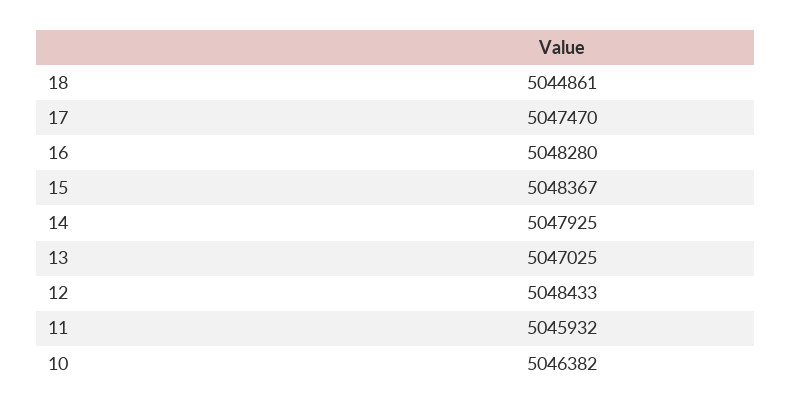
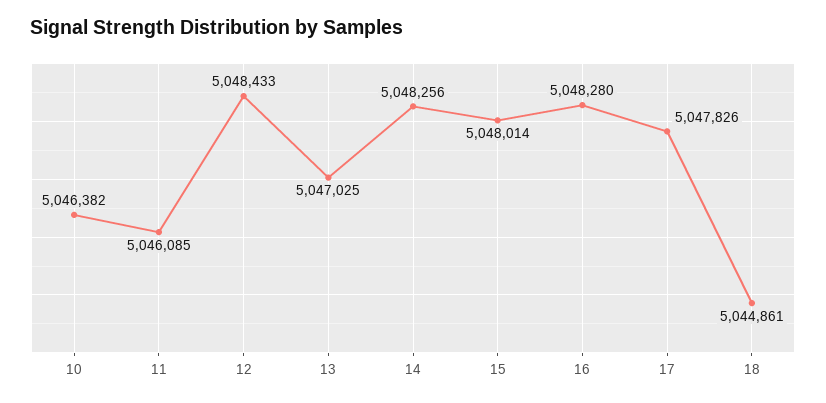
  {
    "18": 5044861,
-   "17": 5047470,
+   "17": 5047826,
    "16": 5048280,
-   "15": 5048367,
+   "15": 5048014,
-   "14": 5047925,
+   "14": 5048256,
    "13": 5047025,
    "12": 5048433,
-   "11": 5045932,
+   "11": 5046085,
    "10": 5046382
  }

